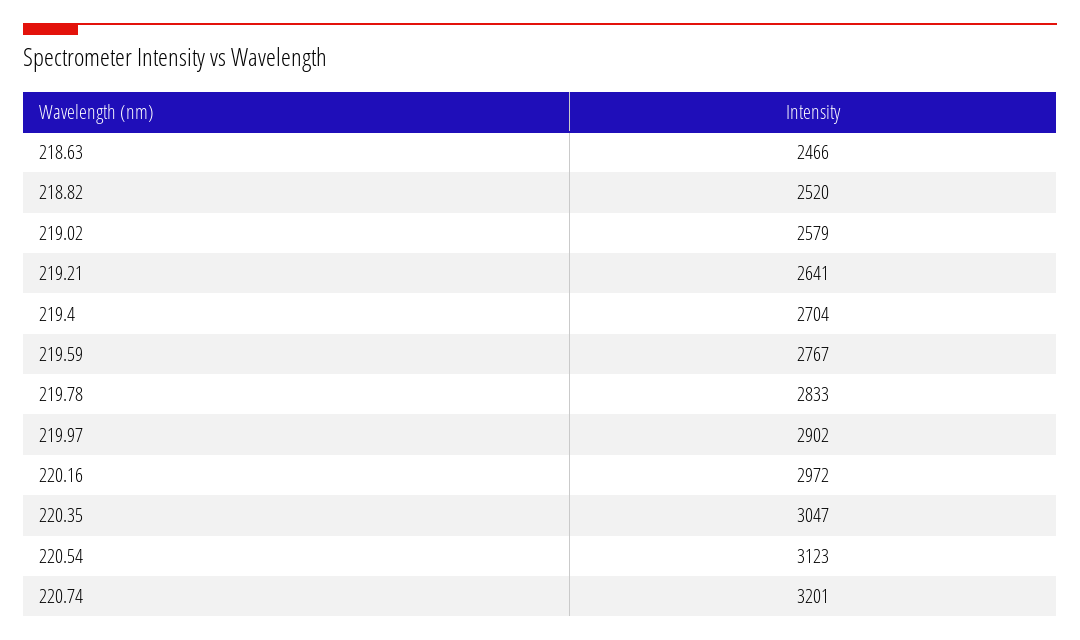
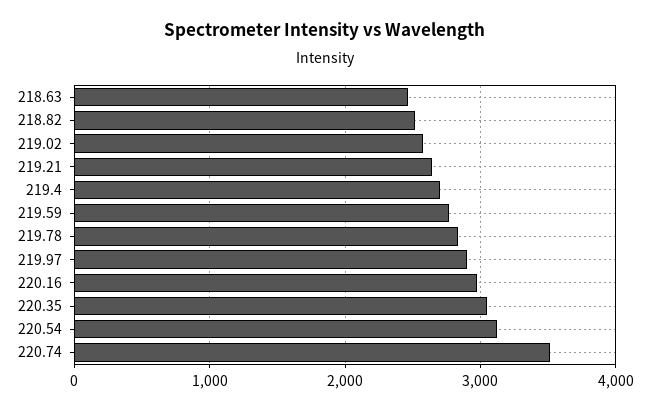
  {
    "218.63": 2466,
    "218.82": 2520,
    "219.02": 2579,
    "219.21": 2641,
    "219.4": 2704,
    "219.59": 2767,
    "219.78": 2833,
    "219.97": 2902,
    "220.16": 2972,
    "220.35": 3047,
    "220.54": 3123,
-   "220.74": 3201
+   "220.74": 3500
  }

